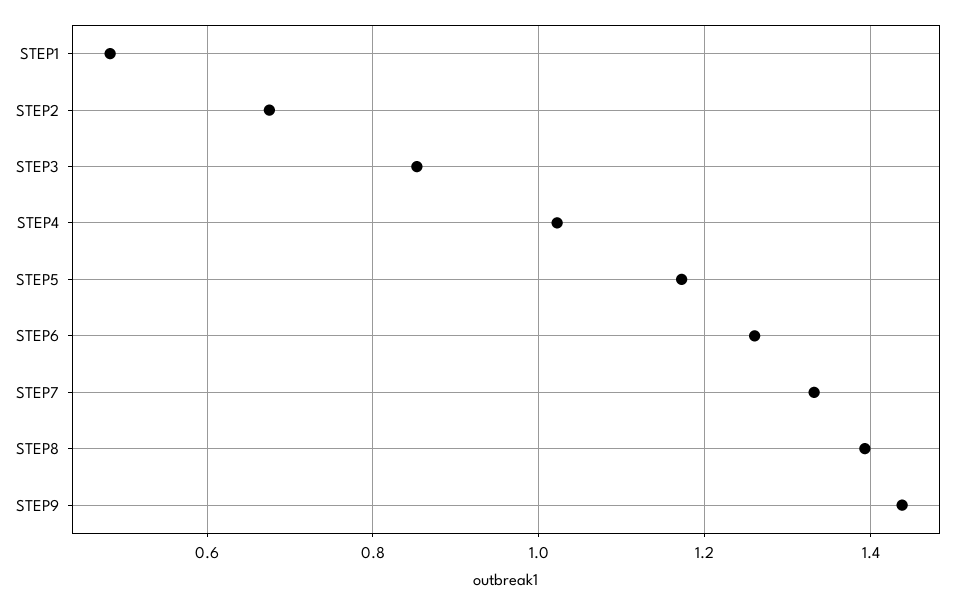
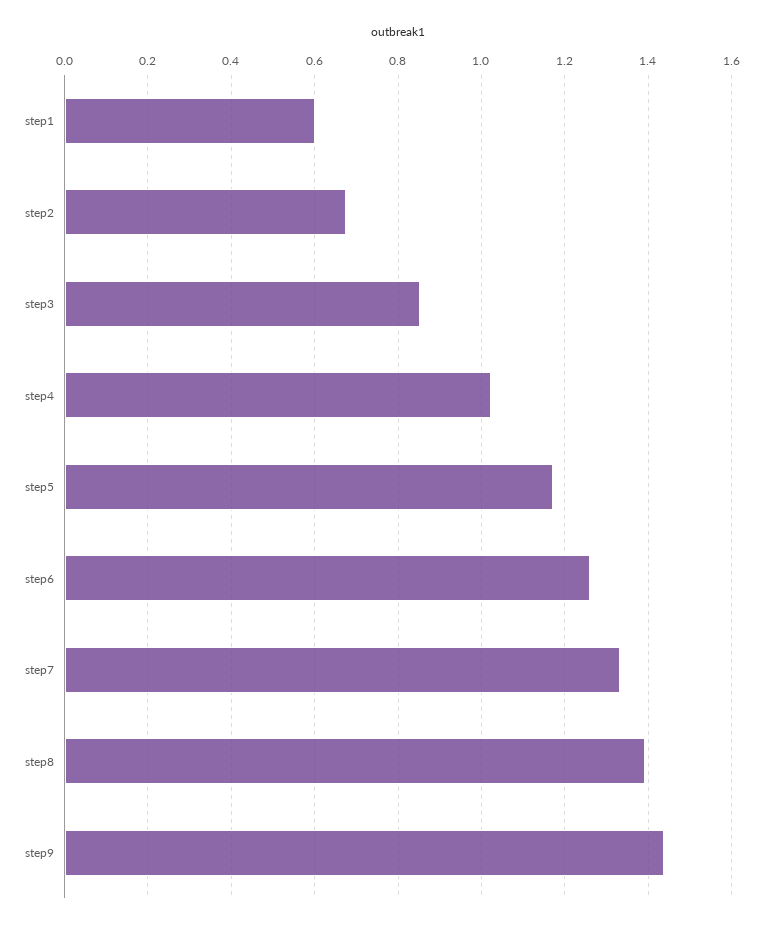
  {
-   "STEP1": 0.48,
+   "STEP1": 0.6,
    "STEP2": 0.68,
    "STEP3": 0.86,
    "STEP4": 1.02,
    "STEP5": 1.18,
    "STEP6": 1.26,
    "STEP7": 1.34,
    "STEP8": 1.4,
    "STEP9": 1.44
  }

